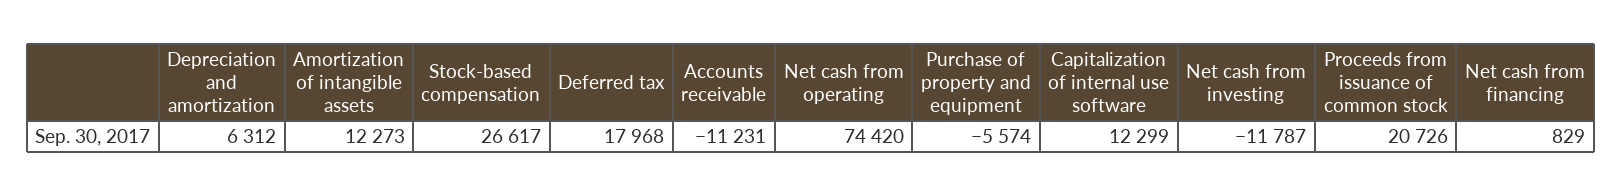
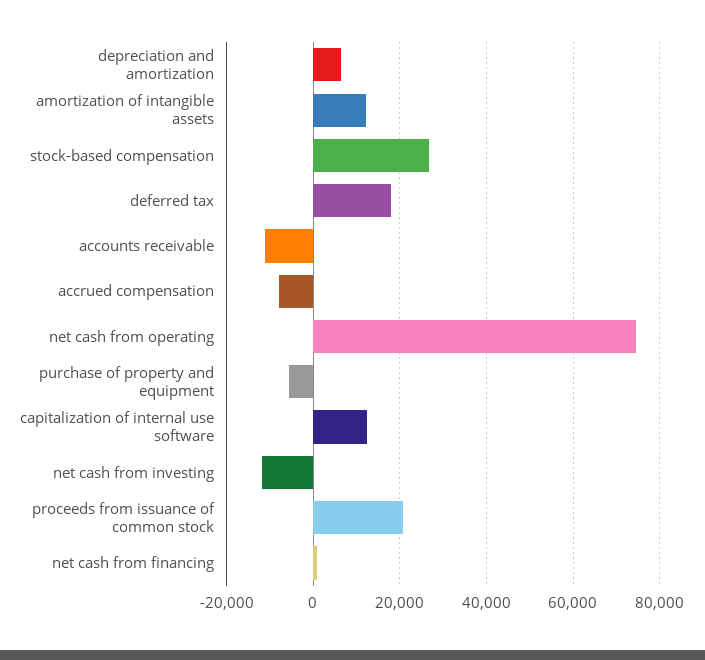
  {
    "Depreciation and amortization": 6312,
    "Amortization of intangible assets": 12273,
    "Stock-based compensation": 26617,
    "Deferred tax": 17968,
    "Accounts receivable": -11231,
    "Net cash from operating": 74420,
    "Purchase of property and equipment": -5574,
    "Capitalization of internal use software": 12299,
    "Net cash from investing": -11787,
    "Proceeds from issuance of common stock": 20726,
-   "Net cash from financing": 829
+   "Net cash from financing": 829,
+   "accrued compensation": -8000
  }

